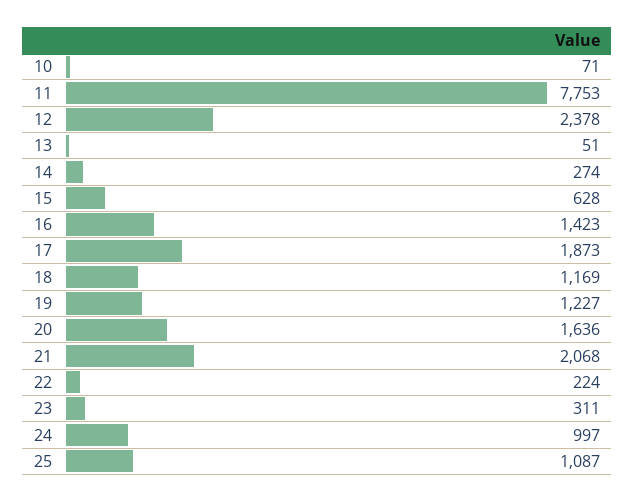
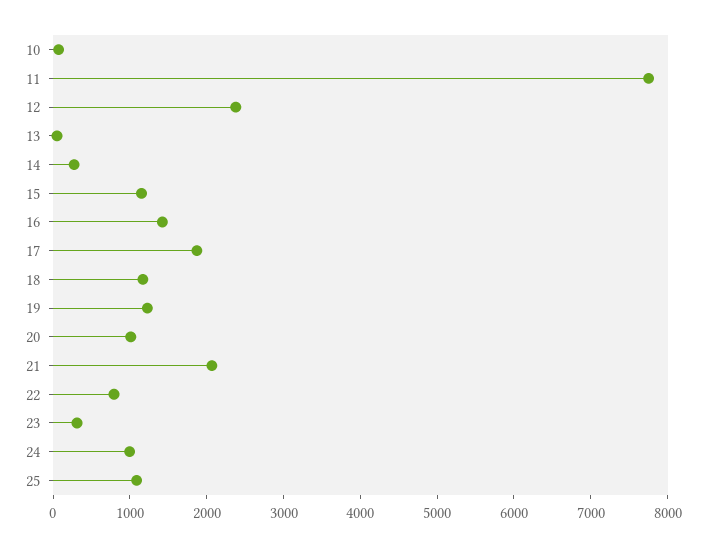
  {
    "10": 71,
    "11": 7753,
    "12": 2378,
    "13": 51,
    "14": 274,
-   "15": 628,
+   "15": 1200,
    "16": 1423,
    "17": 1873,
    "18": 1169,
    "19": 1227,
-   "20": 1636,
+   "20": 1000,
    "21": 2068,
-   "22": 224,
+   "22": 800,
    "23": 311,
    "24": 997,
    "25": 1087
  }

